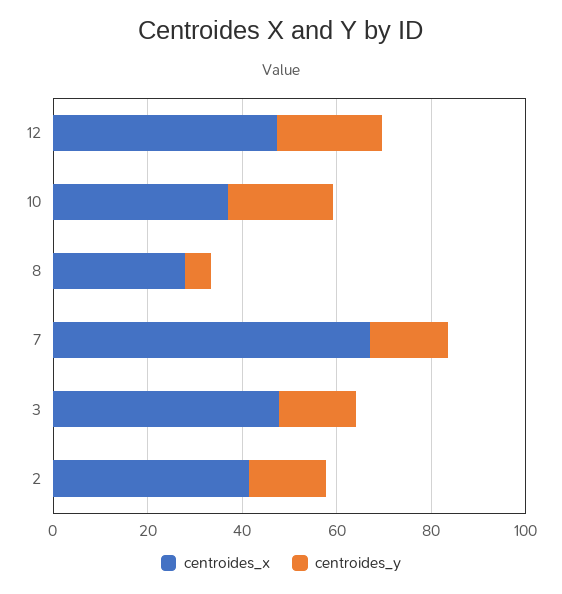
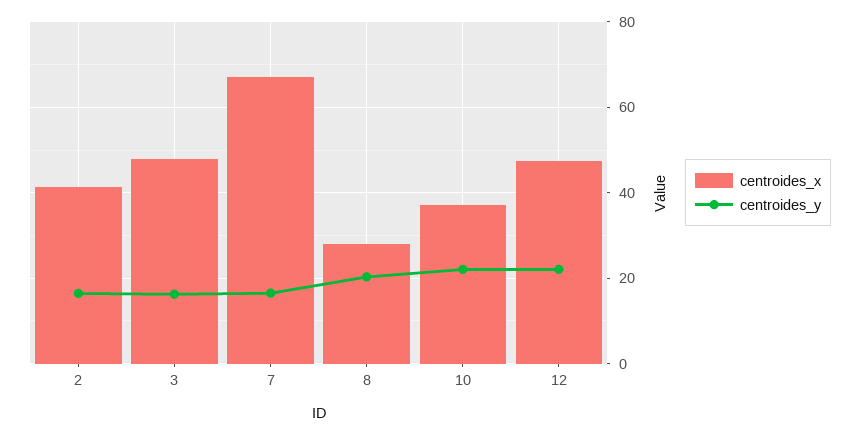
  {
    "centroides_x": {
      "12": 48,
      "10": 38,
      "8": 28,
      "7": 68,
      "3": 48,
      "2": 42
    },
    "centroides_y": {
      "12": 22,
      "10": 22,
-     "8": 5,
+     "8": 20,
      "7": 16,
      "3": 16,
      "2": 16
    }
  }

